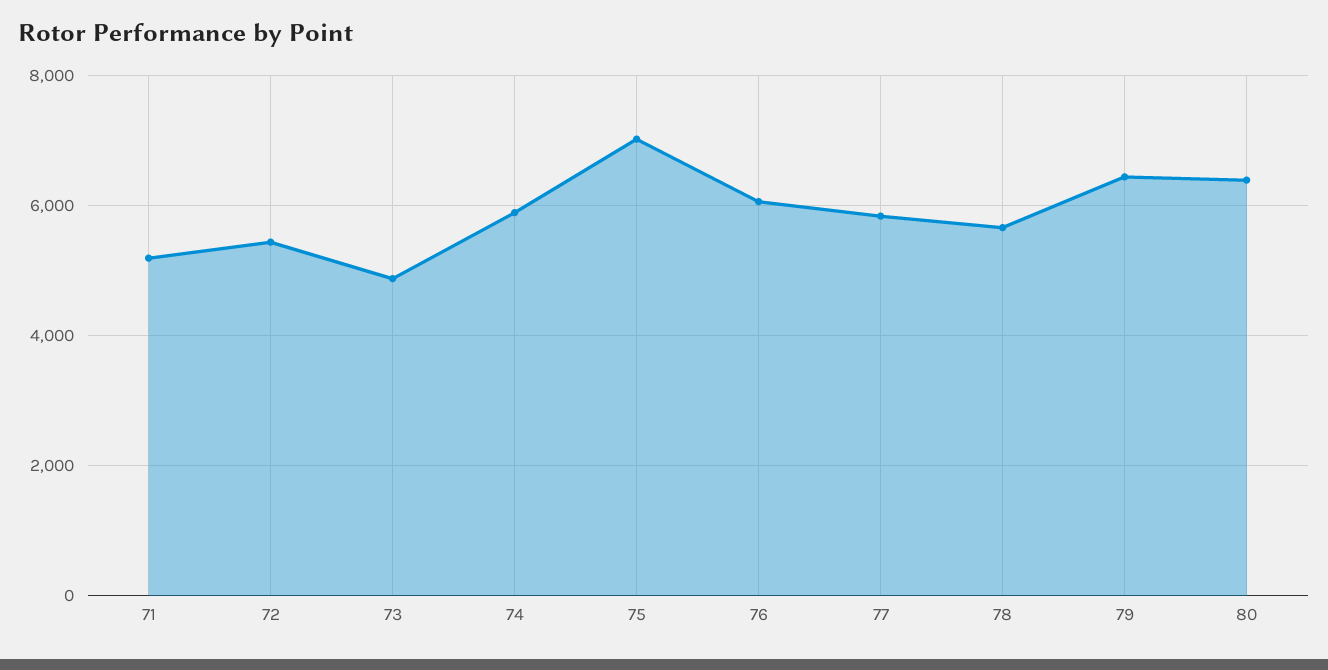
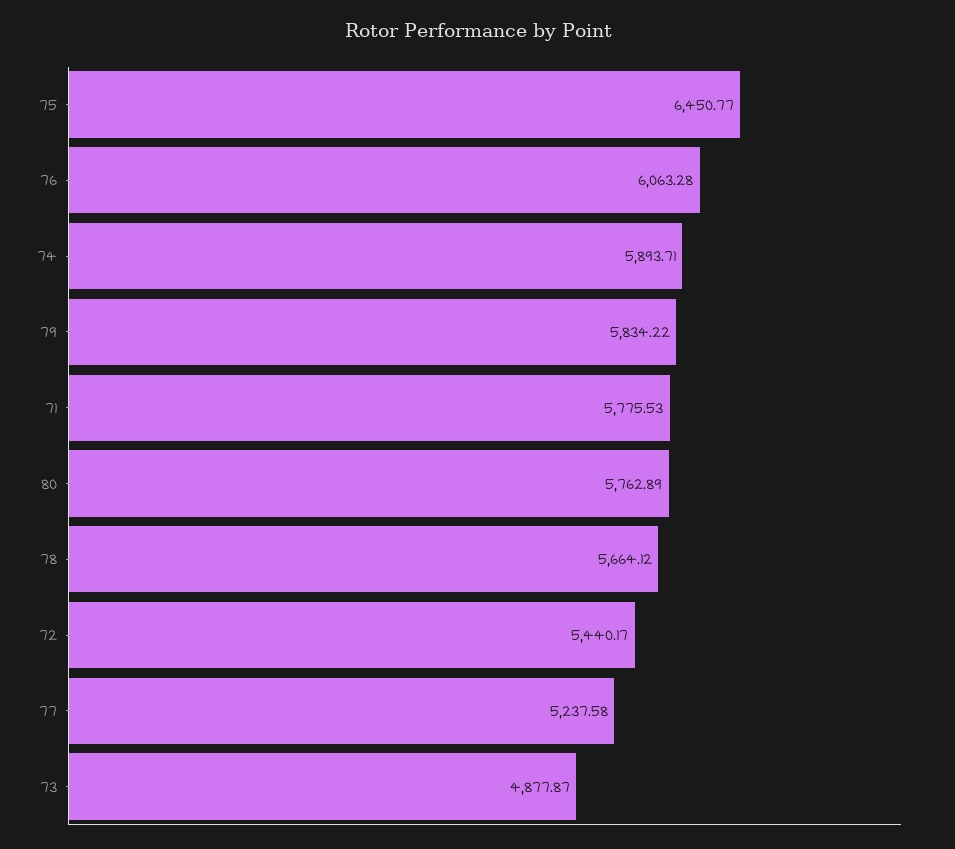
  {
-   "71": 5200,
+   "71": 5775.53,
    "72": 5440.17,
    "73": 4877.87,
    "74": 5893.71,
-   "75": 7000,
+   "75": 6450.77,
    "76": 6063.28,
-   "77": 5800,
+   "77": 5237.58,
    "78": 5664.12,
-   "79": 6400,
+   "79": 5834.22,
-   "80": 6400
+   "80": 5762.89
  }

